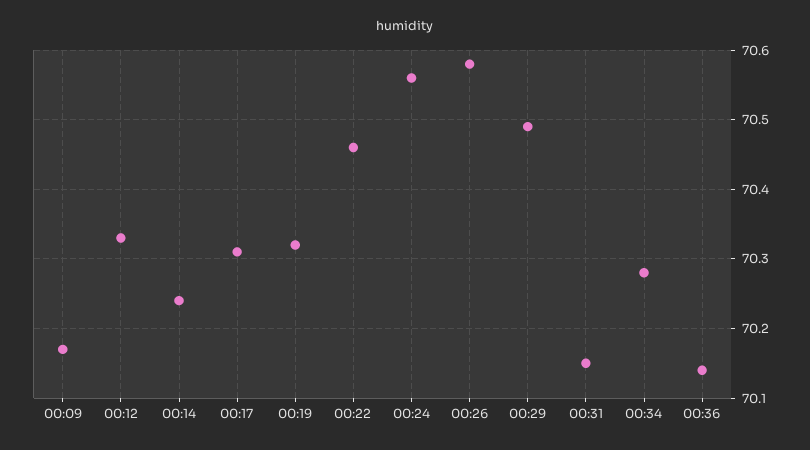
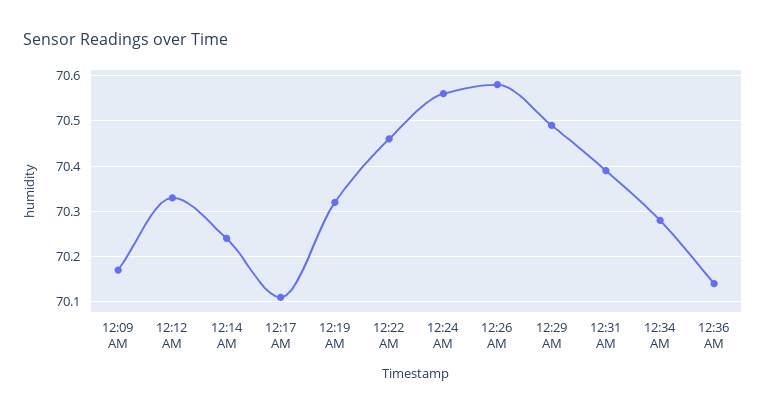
  {
    "00:09": 70.17,
    "00:12": 70.33,
    "00:14": 70.24,
-   "00:17": 70.31,
+   "00:17": 70.1,
    "00:19": 70.32,
    "00:22": 70.46,
    "00:24": 70.56,
    "00:26": 70.58,
    "00:29": 70.49,
-   "00:31": 70.15,
+   "00:31": 70.4,
    "00:34": 70.28,
    "00:36": 70.14
  }

